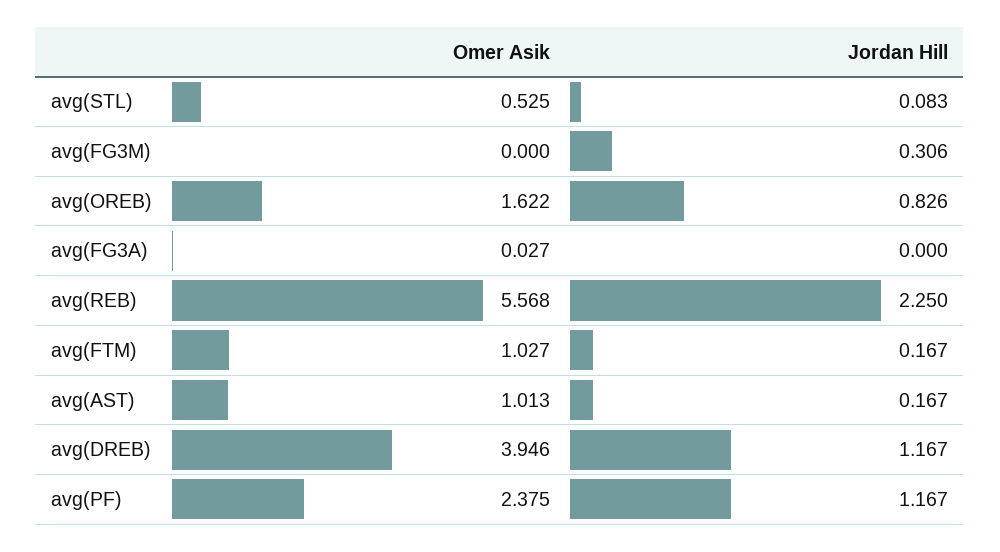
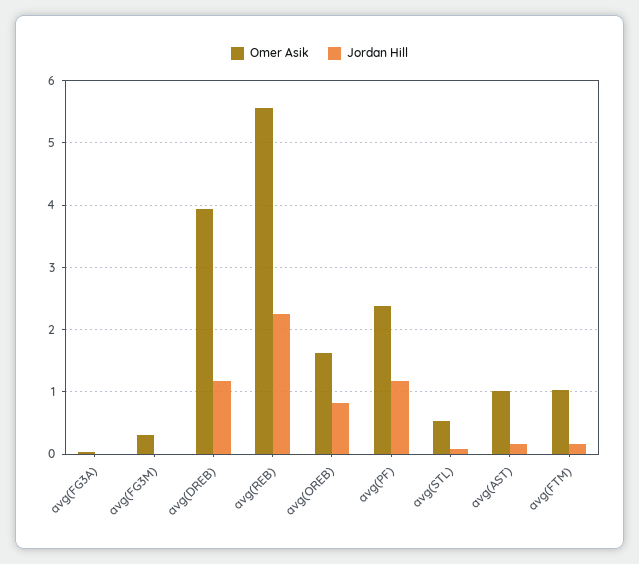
  {
    "Omer Asik": {
      "avg(STL)": 0.525,
-     "avg(FG3M)": 0,
+     "avg(FG3M)": 0.3,
      "avg(OREB)": 1.622,
      "avg(FG3A)": 0.027,
      "avg(REB)": 5.568,
      "avg(FTM)": 1.027,
      "avg(AST)": 1.013,
      "avg(DREB)": 3.946,
      "avg(PF)": 2.375
    },
    "Jordan Hill": {
      "avg(STL)": 0.083,
-     "avg(FG3M)": 0.306,
+     "avg(FG3M)": 0,
      "avg(OREB)": 0.826,
      "avg(FG3A)": 0,
      "avg(REB)": 2.25,
      "avg(FTM)": 0.167,
      "avg(AST)": 0.167,
      "avg(DREB)": 1.167,
      "avg(PF)": 1.167
    }
  }

